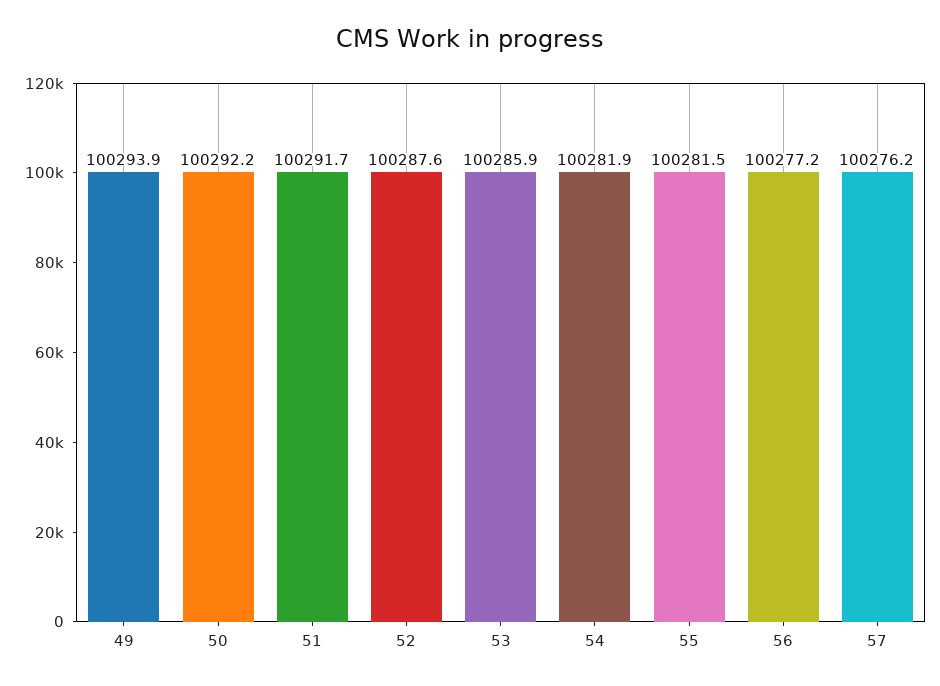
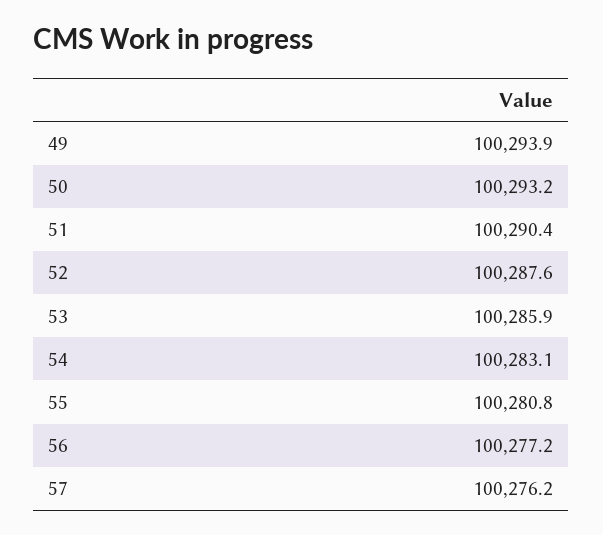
  {
    "49": 100293.9,
-   "50": 100292.2,
+   "50": 100293.2,
-   "51": 100291.7,
+   "51": 100290.4,
    "52": 100287.6,
    "53": 100285.9,
-   "54": 100281.9,
+   "54": 100283.1,
-   "55": 100281.5,
+   "55": 100280.8,
    "56": 100277.2,
    "57": 100276.2
  }

